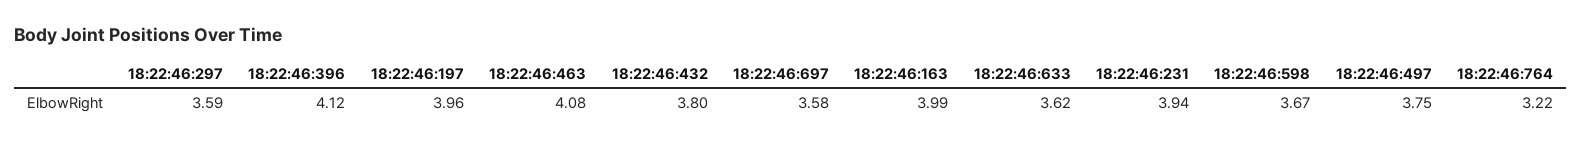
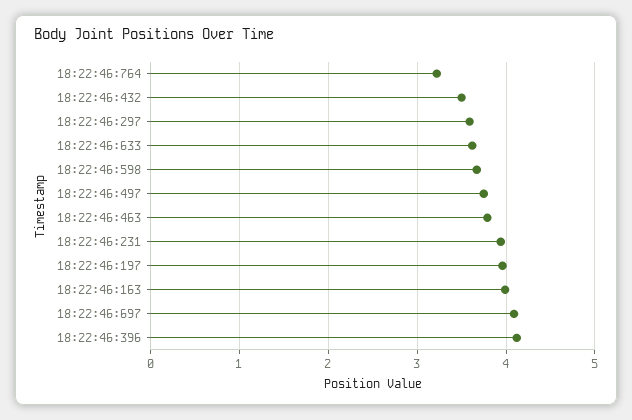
  {
    "18:22:46:297": 3.59,
    "18:22:46:396": 4.12,
    "18:22:46:197": 3.96,
-   "18:22:46:463": 4.08,
+   "18:22:46:463": 3.8,
-   "18:22:46:432": 3.8,
+   "18:22:46:432": 3.5,
-   "18:22:46:697": 3.58,
+   "18:22:46:697": 4.1,
    "18:22:46:163": 3.99,
    "18:22:46:633": 3.62,
    "18:22:46:231": 3.94,
    "18:22:46:598": 3.67,
    "18:22:46:497": 3.75,
    "18:22:46:764": 3.22
  }

